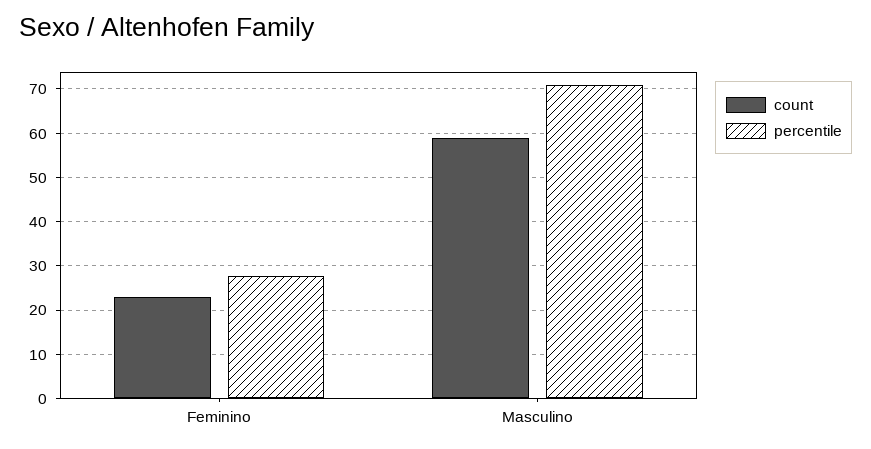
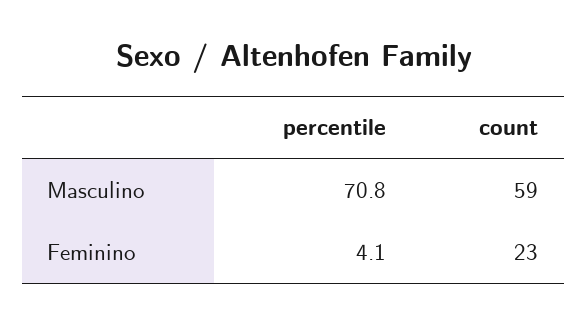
  {
    "count": {
      "Feminino": 23,
      "Masculino": 59
    },
    "percentile": {
-     "Feminino": 28,
+     "Feminino": 4.1,
      "Masculino": 70.8
    }
  }

